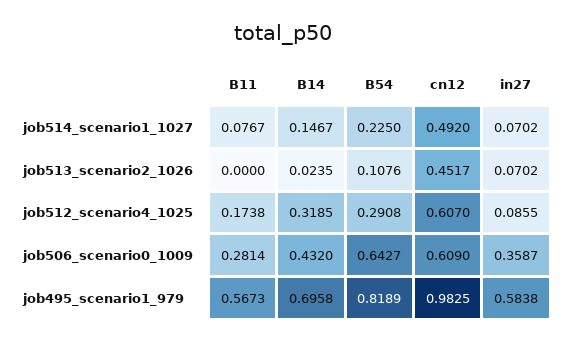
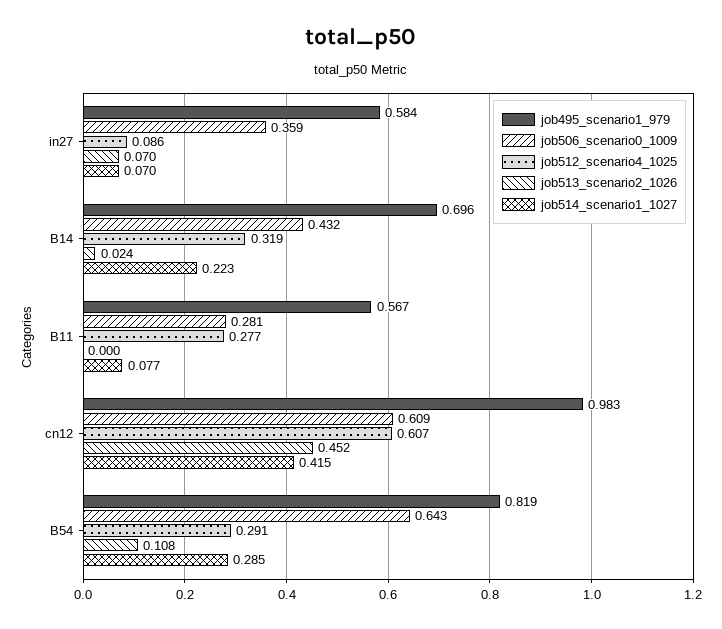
  {
    "job514_scenario1_1027": {
      "B11": 0.0767,
-     "B14": 0.1467,
+     "B14": 0.223,
-     "B54": 0.225,
+     "B54": 0.285,
-     "cn12": 0.492,
+     "cn12": 0.415,
      "in27": 0.0702
    },
    "job513_scenario2_1026": {
      "B11": 0,
      "B14": 0.0235,
      "B54": 0.1076,
      "cn12": 0.4517,
      "in27": 0.0702
    },
    "job512_scenario4_1025": {
-     "B11": 0.1738,
+     "B11": 0.277,
      "B14": 0.3185,
      "B54": 0.2908,
      "cn12": 0.607,
      "in27": 0.0855
    },
    "job506_scenario0_1009": {
      "B11": 0.2814,
      "B14": 0.432,
      "B54": 0.6427,
      "cn12": 0.609,
      "in27": 0.3587
    },
    "job495_scenario1_979": {
      "B11": 0.5673,
      "B14": 0.6958,
      "B54": 0.8189,
      "cn12": 0.9825,
      "in27": 0.5838
    }
  }

